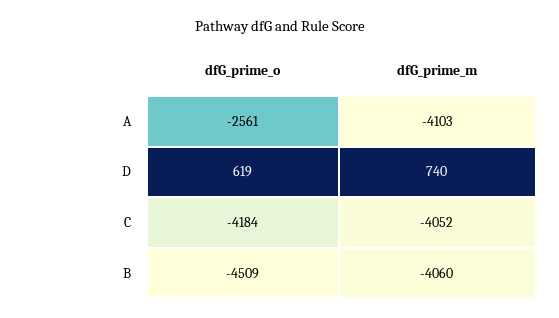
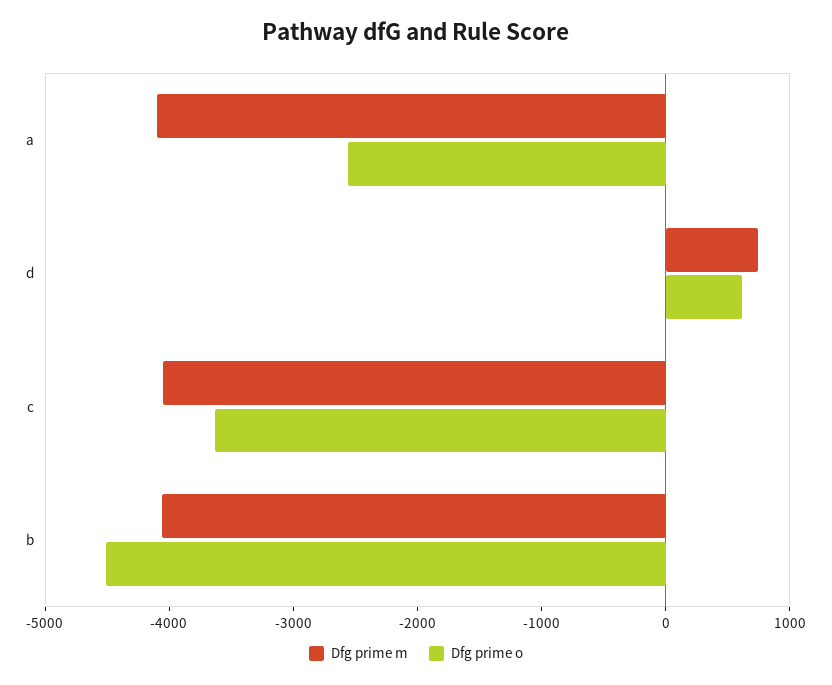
  {
    "dfG_prime_o": {
      "A": -2561,
      "D": 619,
-     "C": -4184,
+     "C": -3600,
      "B": -4509
    },
    "dfG_prime_m": {
      "A": -4103,
      "D": 740,
      "C": -4052,
      "B": -4060
    }
  }

